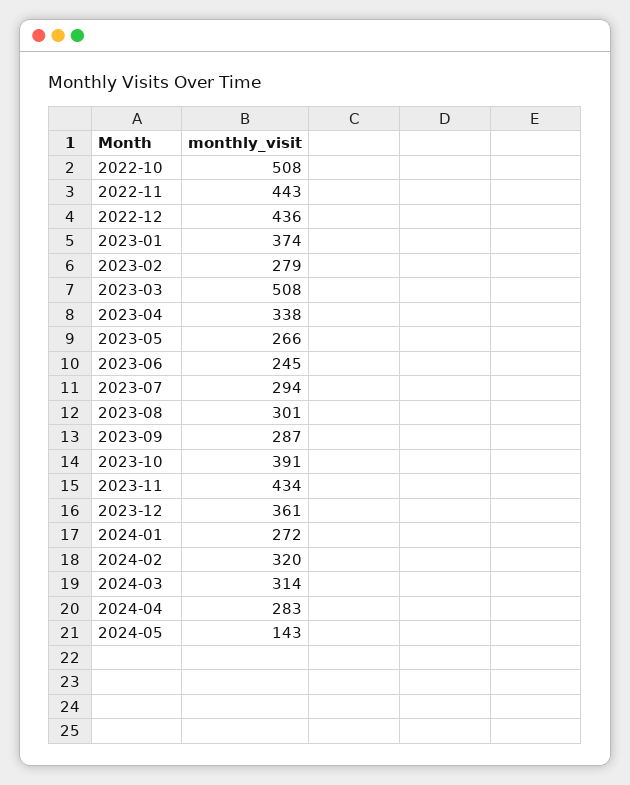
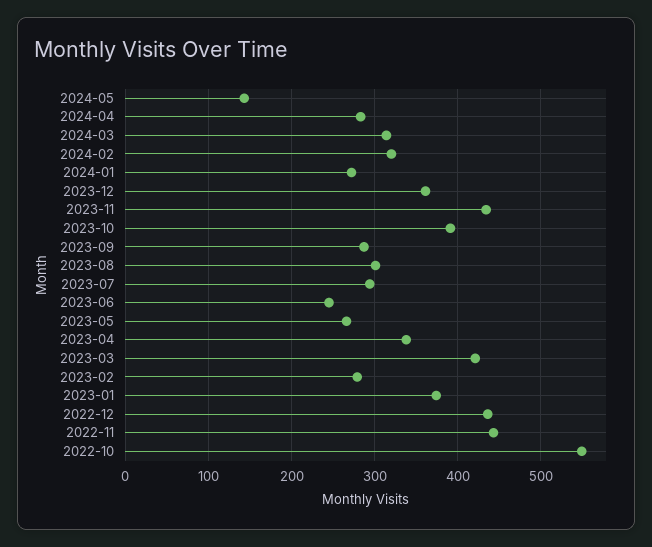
  {
-   "2022-10": 508,
+   "2022-10": 550,
    "2022-11": 443,
    "2022-12": 436,
    "2023-01": 374,
    "2023-02": 279,
-   "2023-03": 508,
+   "2023-03": 420,
    "2023-04": 338,
    "2023-05": 266,
    "2023-06": 245,
    "2023-07": 294,
    "2023-08": 301,
    "2023-09": 287,
    "2023-10": 391,
    "2023-11": 434,
    "2023-12": 361,
    "2024-01": 272,
    "2024-02": 320,
    "2024-03": 314,
    "2024-04": 283,
    "2024-05": 143
  }

